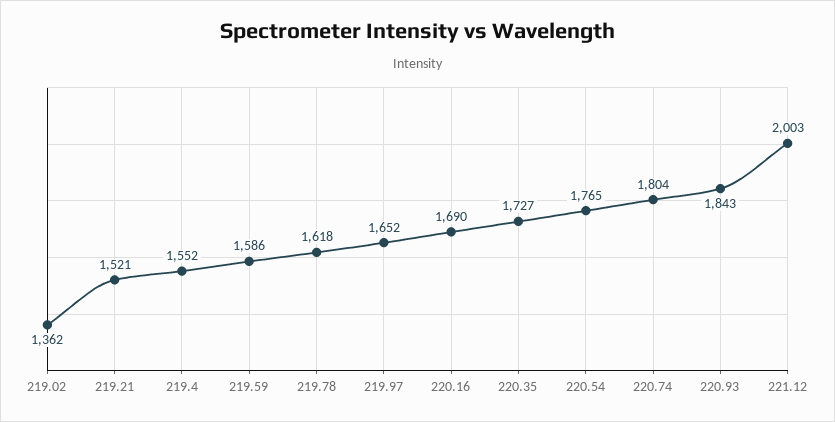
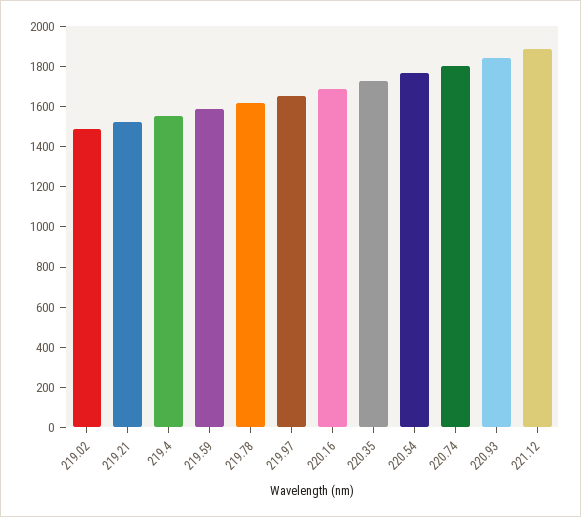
  {
-   "219.02": 1362,
+   "219.02": 1500,
    "219.21": 1521,
    "219.4": 1552,
    "219.59": 1586,
    "219.78": 1618,
    "219.97": 1652,
    "220.16": 1690,
    "220.35": 1727,
    "220.54": 1765,
    "220.74": 1804,
    "220.93": 1843,
-   "221.12": 2003
+   "221.12": 1900
  }

